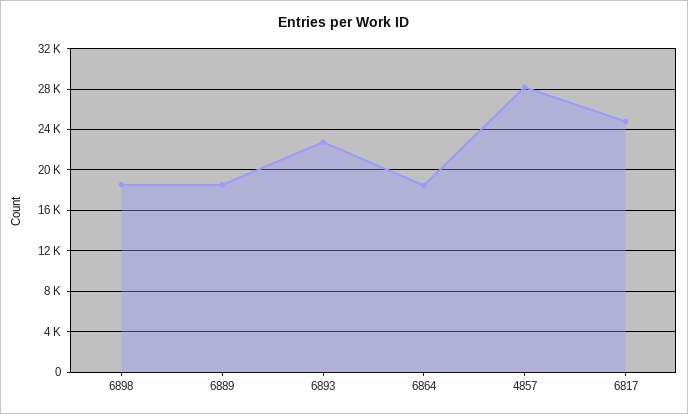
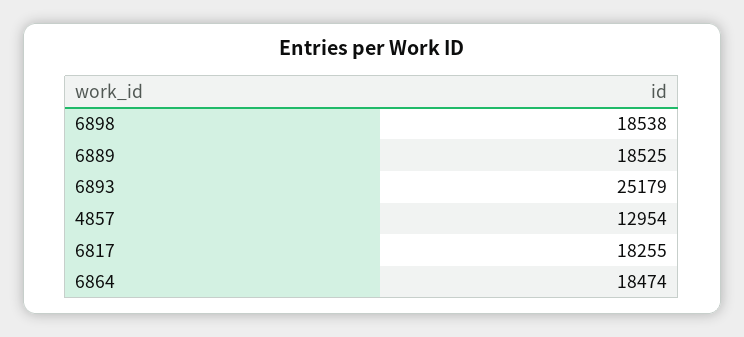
  {
    "6898": 18538,
    "6889": 18525,
-   "6893": 23000,
+   "6893": 25179,
    "6864": 18474,
-   "4857": 28000,
+   "4857": 12954,
-   "6817": 25000
+   "6817": 18255
  }

